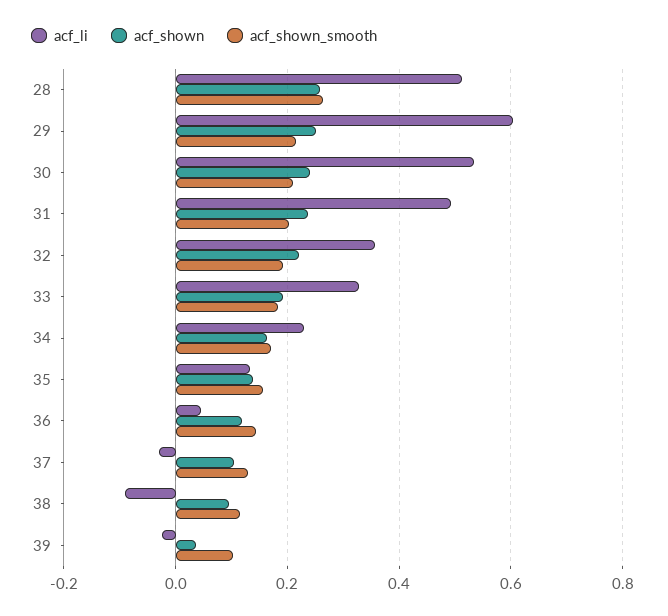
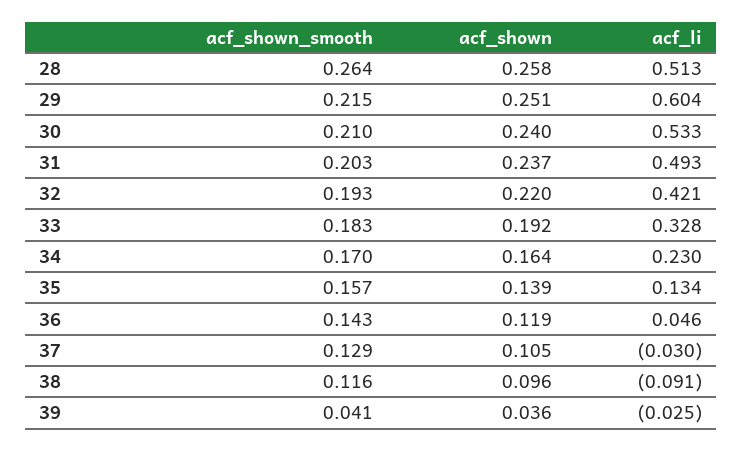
  {
    "acf_li": {
      "28": 0.513,
      "29": 0.604,
      "30": 0.533,
      "31": 0.493,
-     "32": 0.36,
+     "32": 0.421,
      "33": 0.328,
      "34": 0.23,
      "35": 0.134,
      "36": 0.046,
      "37": -0.03,
      "38": -0.091,
      "39": -0.025
    },
    "acf_shown": {
      "28": 0.258,
      "29": 0.251,
      "30": 0.24,
      "31": 0.237,
      "32": 0.22,
      "33": 0.192,
      "34": 0.164,
      "35": 0.139,
      "36": 0.119,
      "37": 0.105,
      "38": 0.096,
      "39": 0.036
    },
    "acf_shown_smooth": {
      "28": 0.264,
      "29": 0.215,
      "30": 0.21,
      "31": 0.203,
      "32": 0.193,
      "33": 0.183,
      "34": 0.17,
      "35": 0.157,
      "36": 0.143,
      "37": 0.129,
      "38": 0.116,
-     "39": 0.1
+     "39": 0.041
    }
  }

